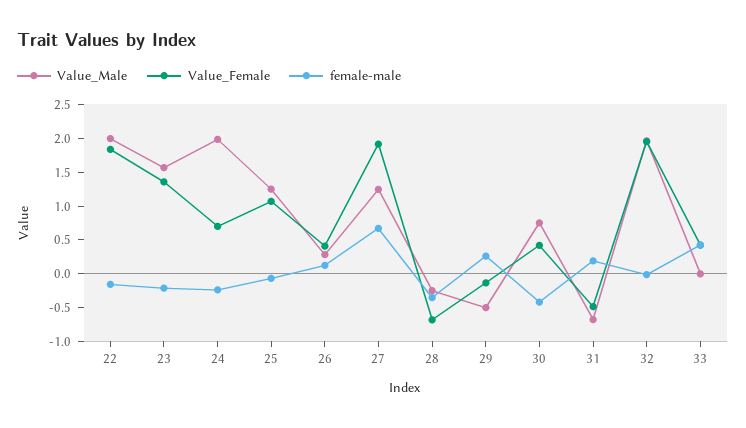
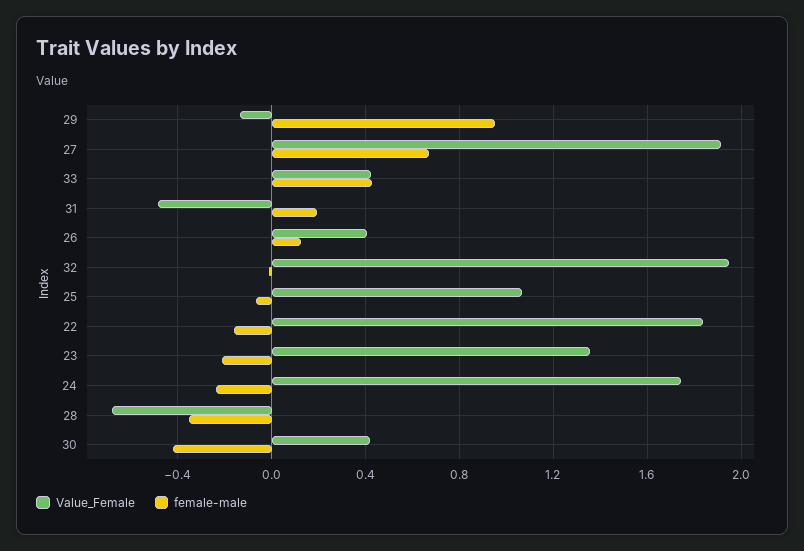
  {
-   "Value_Male": {
-     "22": 2,
-     "23": 1.5,
-     "24": 2,
-     "25": 1.25,
-     "26": 0.25,
-     "27": 1.25,
-     "28": -0.25,
-     "29": -0.5,
-     "30": 0.75,
-     "31": -0.75,
-     "32": 2,
-     "33": 0
-   },
    "Value_Female": {
      "22": 1.85,
      "23": 1.35,
-     "24": 0.75,
+     "24": 1.75,
      "25": 1.05,
      "26": 0.4,
      "27": 1.9,
      "28": -0.7,
      "29": -0.15,
      "30": 0.4,
      "31": -0.5,
      "32": 1.95,
      "33": 0.4
    },
    "female-male": {
      "22": -0.15,
      "23": -0.2,
      "24": -0.25,
      "25": -0.05,
      "26": 0.1,
      "27": 0.65,
      "28": -0.35,
-     "29": 0.25,
+     "29": 0.95,
      "30": -0.4,
      "31": 0.2,
      "32": 0,
      "33": 0.45
    }
  }

